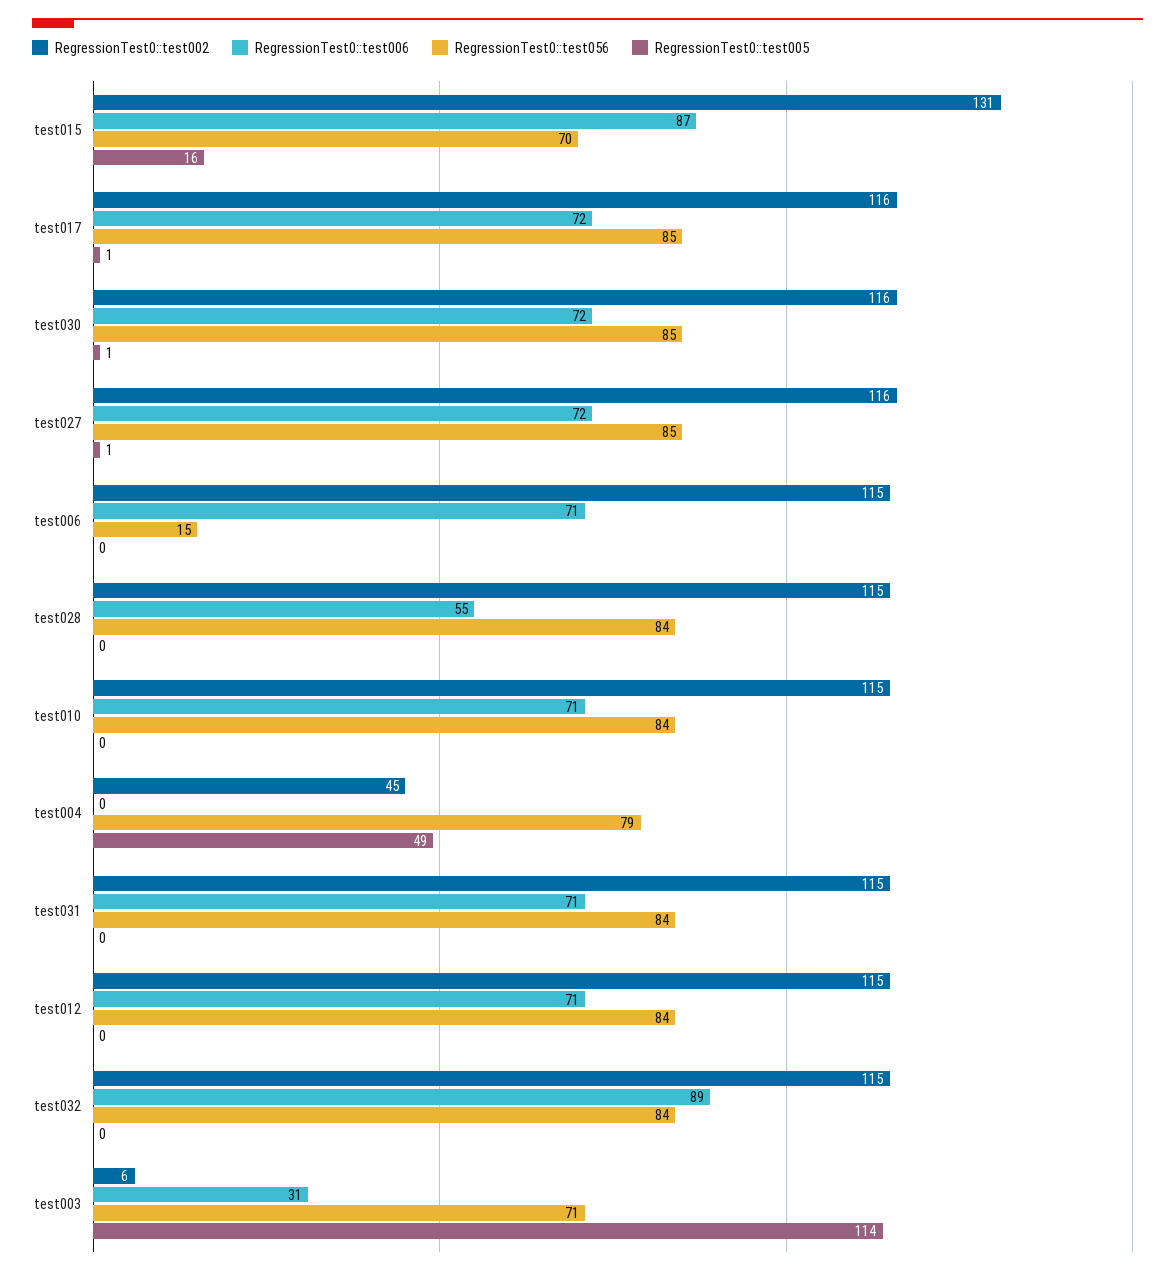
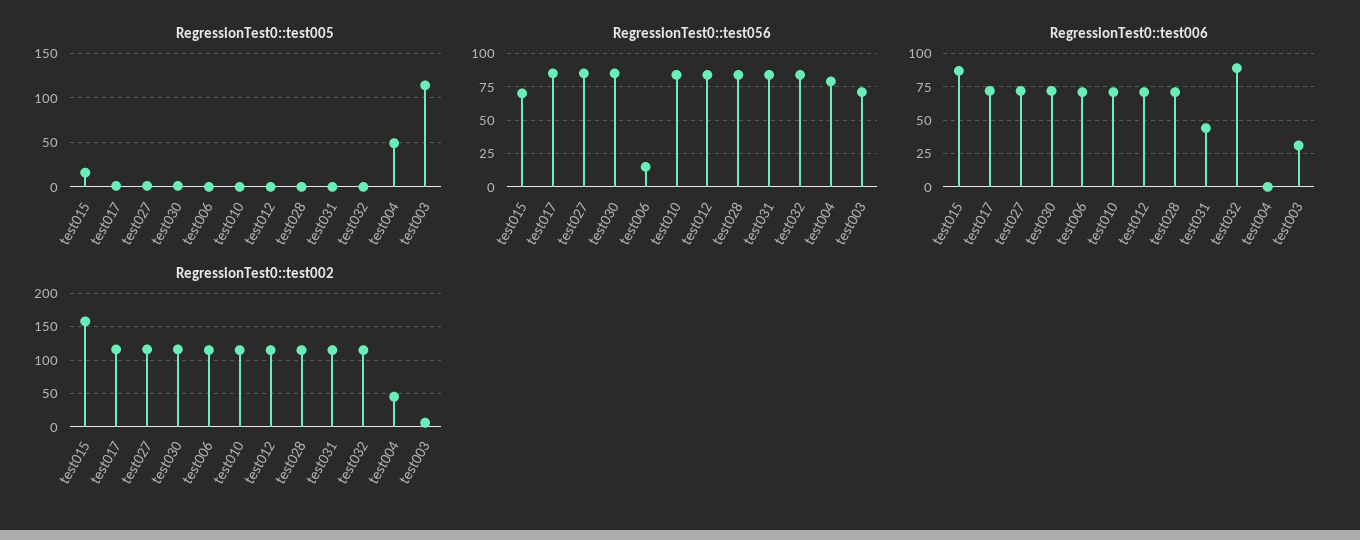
  {
    "RegressionTest0::test002": {
-     "test015": 131,
+     "test015": 160,
      "test017": 116,
      "test030": 116,
      "test027": 116,
      "test006": 115,
      "test028": 115,
      "test010": 115,
      "test004": 45,
      "test031": 115,
      "test012": 115,
      "test032": 115,
      "test003": 6
    },
    "RegressionTest0::test006": {
      "test015": 87,
      "test017": 72,
      "test030": 72,
      "test027": 72,
      "test006": 71,
-     "test028": 55,
+     "test028": 70,
      "test010": 71,
      "test004": 0,
-     "test031": 71,
+     "test031": 45,
      "test012": 71,
      "test032": 89,
      "test003": 31
    },
    "RegressionTest0::test056": {
      "test015": 70,
      "test017": 85,
      "test030": 85,
      "test027": 85,
      "test006": 15,
      "test028": 84,
      "test010": 84,
      "test004": 79,
      "test031": 84,
      "test012": 84,
      "test032": 84,
      "test003": 71
    },
    "RegressionTest0::test005": {
      "test015": 16,
      "test017": 1,
      "test030": 1,
      "test027": 1,
      "test006": 0,
      "test028": 0,
      "test010": 0,
      "test004": 49,
      "test031": 0,
      "test012": 0,
      "test032": 0,
      "test003": 114
    }
  }

